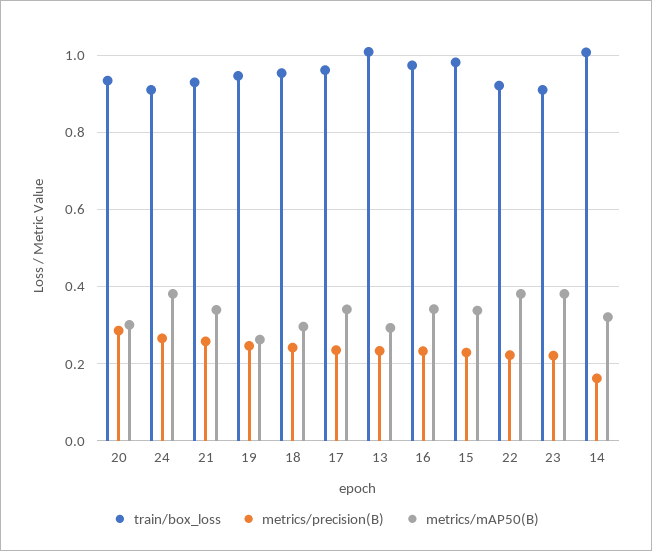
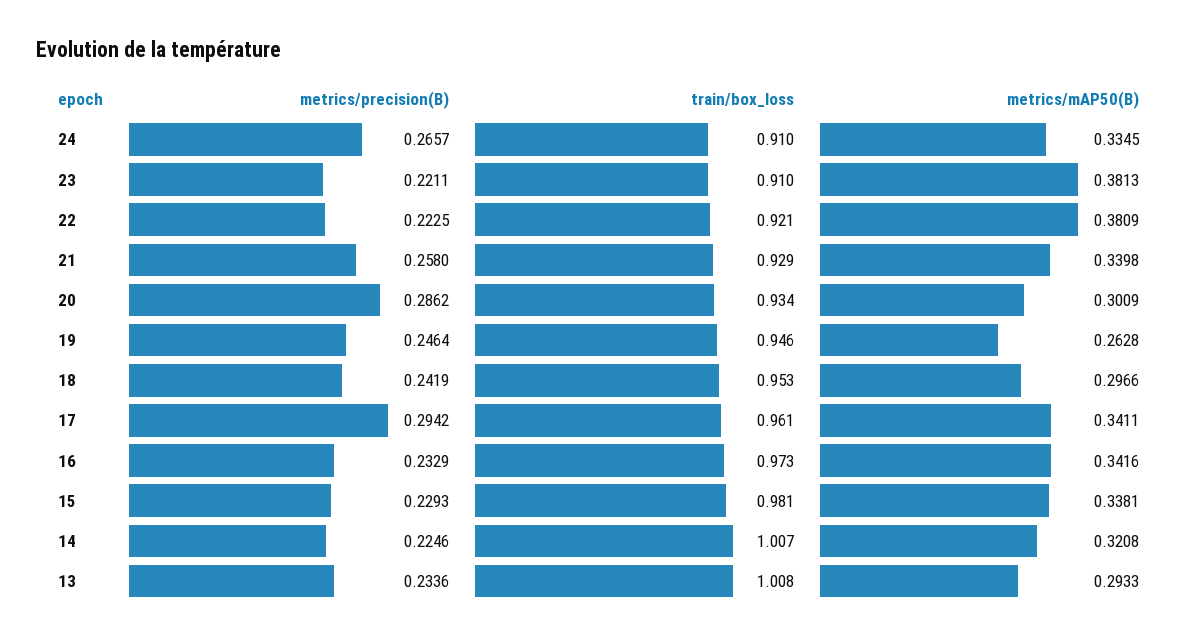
  {
    "train/box_loss": {
      "20": 0.934,
      "24": 0.91,
      "21": 0.929,
      "19": 0.946,
      "18": 0.953,
      "17": 0.961,
      "13": 1.008,
      "16": 0.973,
      "15": 0.981,
      "22": 0.921,
      "23": 0.91,
      "14": 1.007
    },
    "metrics/precision(B)": {
      "20": 0.2862,
      "24": 0.2657,
      "21": 0.258,
      "19": 0.2464,
      "18": 0.2419,
-     "17": 0.24,
+     "17": 0.2942,
      "13": 0.2336,
      "16": 0.2329,
      "15": 0.2293,
      "22": 0.2225,
      "23": 0.2211,
-     "14": 0.16
+     "14": 0.2246
    },
    "metrics/mAP50(B)": {
      "20": 0.3009,
-     "24": 0.38,
+     "24": 0.3345,
      "21": 0.3398,
      "19": 0.2628,
      "18": 0.2966,
      "17": 0.3411,
      "13": 0.2933,
      "16": 0.3416,
      "15": 0.3381,
      "22": 0.3809,
      "23": 0.3813,
      "14": 0.3208
    }
  }

